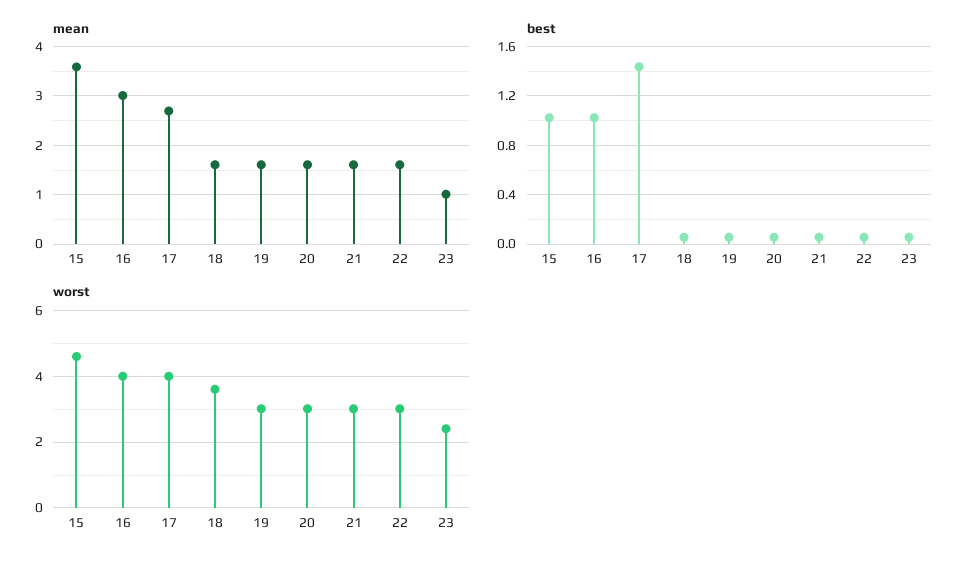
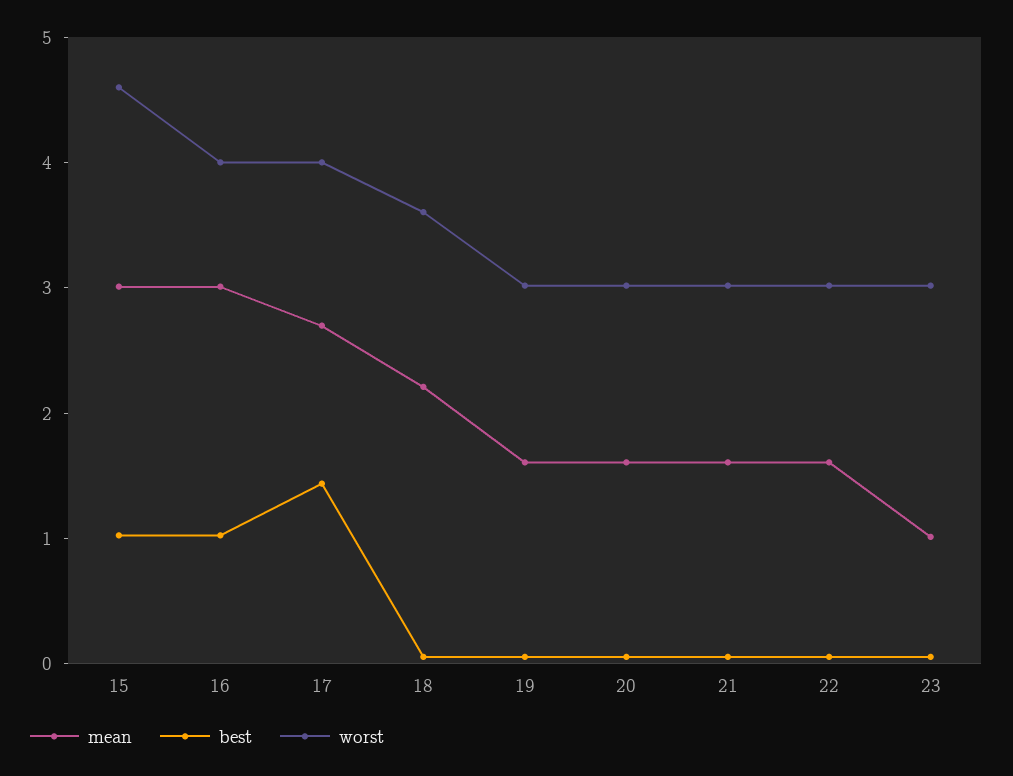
  {
    "mean": {
-     "15": 3.6,
+     "15": 3,
      "16": 3,
      "17": 2.6,
-     "18": 1.6,
+     "18": 2.2,
      "19": 1.6,
      "20": 1.6,
      "21": 1.6,
      "22": 1.6,
      "23": 1
    },
    "best": {
      "15": 1,
      "16": 1,
      "17": 1.45,
      "18": 0.05,
      "19": 0.05,
      "20": 0.05,
      "21": 0.05,
      "22": 0.05,
      "23": 0.05
    },
    "worst": {
      "15": 4.6,
      "16": 4,
      "17": 4,
      "18": 3.6,
      "19": 3,
      "20": 3,
      "21": 3,
      "22": 3,
-     "23": 2.4
+     "23": 3
    }
  }

